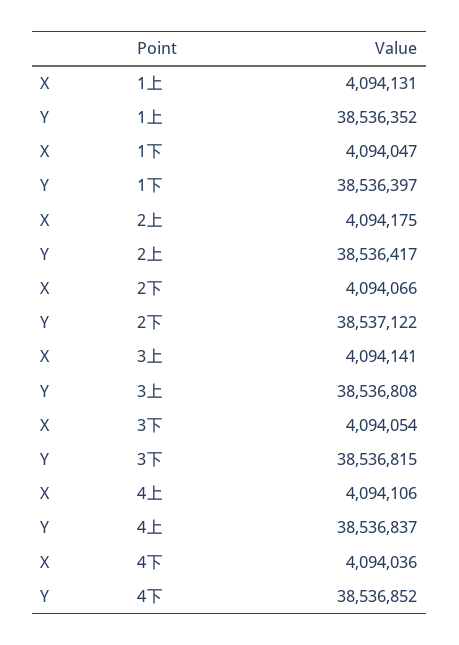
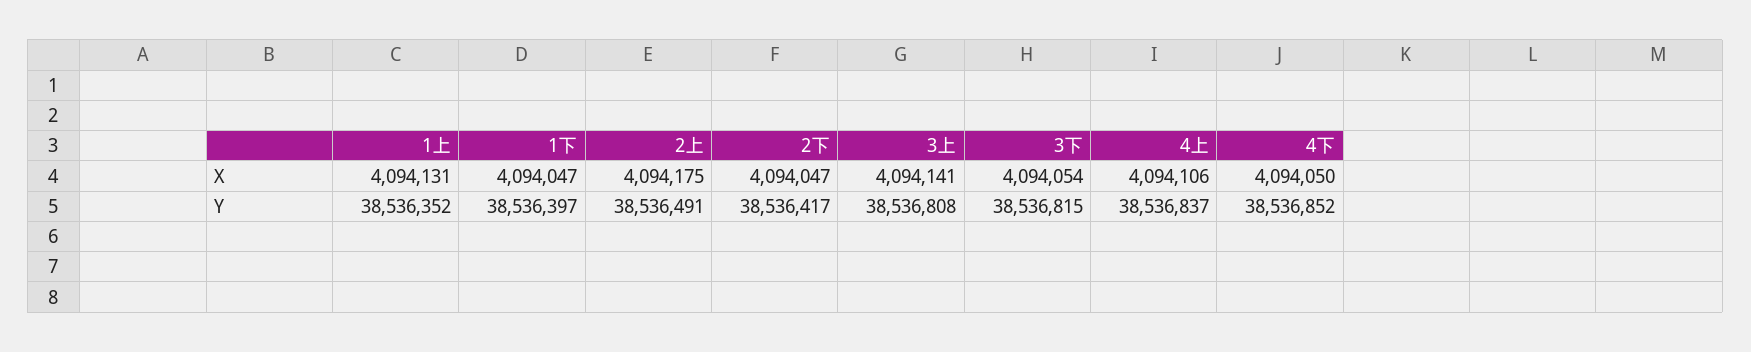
  {
    "X": {
      "1上": 4094131,
      "1下": 4094047,
      "2上": 4094175,
-     "2下": 4094066,
+     "2下": 4094047,
      "3上": 4094141,
      "3下": 4094054,
      "4上": 4094106,
-     "4下": 4094036
+     "4下": 4094050
    },
    "Y": {
      "1上": 38536352,
      "1下": 38536397,
-     "2上": 38536417,
+     "2上": 38536491,
-     "2下": 38537122,
+     "2下": 38536417,
      "3上": 38536808,
      "3下": 38536815,
      "4上": 38536837,
      "4下": 38536852
    }
  }

